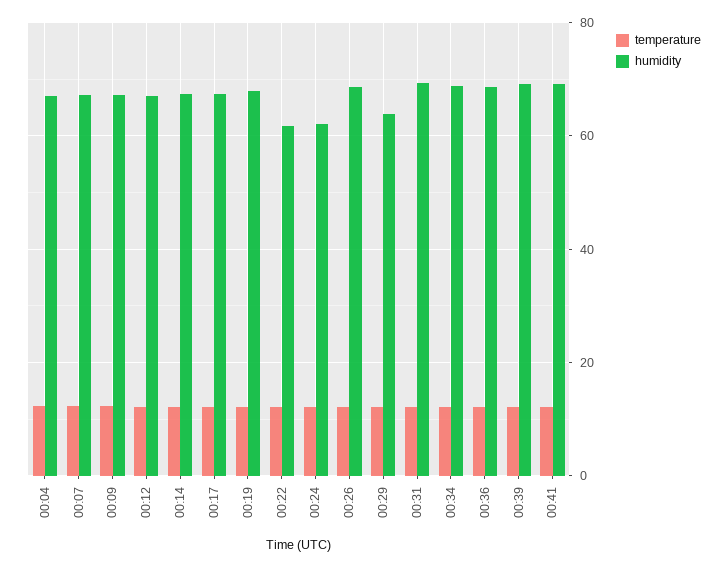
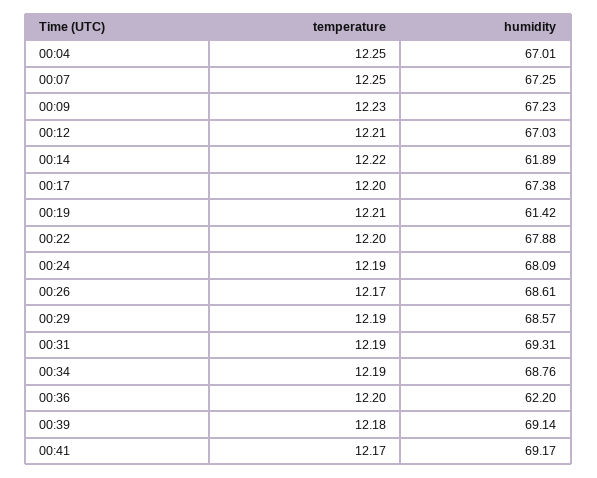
  {
    "temperature": {
      "00:04": 12.25,
      "00:07": 12.25,
      "00:09": 12.23,
      "00:12": 12.21,
      "00:14": 12.22,
      "00:17": 12.2,
      "00:19": 12.21,
      "00:22": 12.2,
      "00:24": 12.19,
      "00:26": 12.17,
      "00:29": 12.19,
      "00:31": 12.19,
      "00:34": 12.19,
      "00:36": 12.2,
      "00:39": 12.18,
      "00:41": 12.17
    },
    "humidity": {
      "00:04": 67.01,
      "00:07": 67.25,
      "00:09": 67.23,
      "00:12": 67.03,
-     "00:14": 68,
+     "00:14": 61.89,
      "00:17": 67.38,
-     "00:19": 68,
+     "00:19": 61.42,
-     "00:22": 62,
+     "00:22": 67.88,
-     "00:24": 62,
+     "00:24": 68.09,
      "00:26": 68.61,
-     "00:29": 64,
+     "00:29": 68.57,
      "00:31": 69.31,
      "00:34": 68.76,
-     "00:36": 68,
+     "00:36": 62.2,
      "00:39": 69.14,
      "00:41": 69.17
    }
  }

